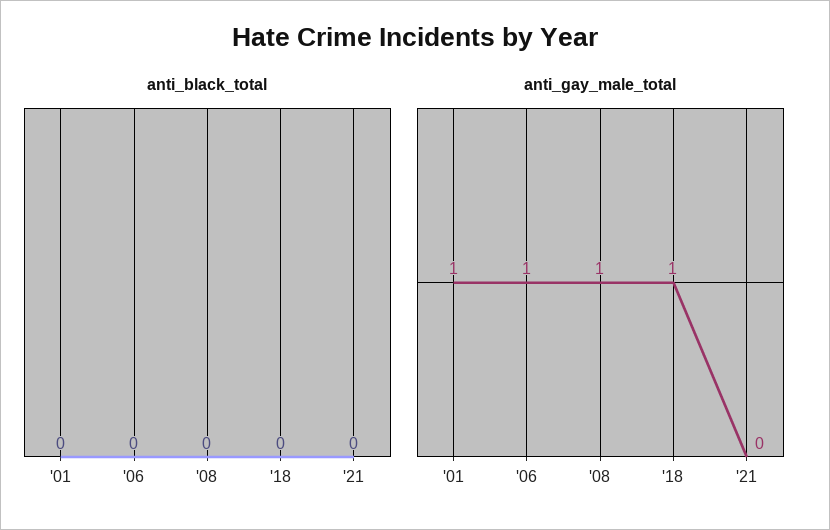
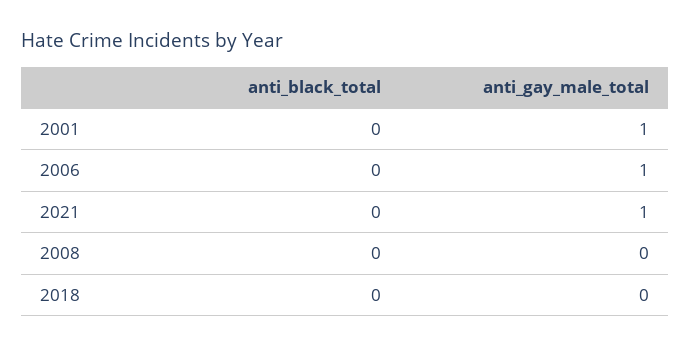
  {
    "anti_black_total": {
      "'01": 0,
      "'06": 0,
      "'08": 0,
      "'18": 0,
      "'21": 0
    },
    "anti_gay_male_total": {
      "'01": 1,
      "'06": 1,
-     "'08": 1,
+     "'08": 0,
-     "'18": 1,
+     "'18": 0,
-     "'21": 0
+     "'21": 1
    }
  }

